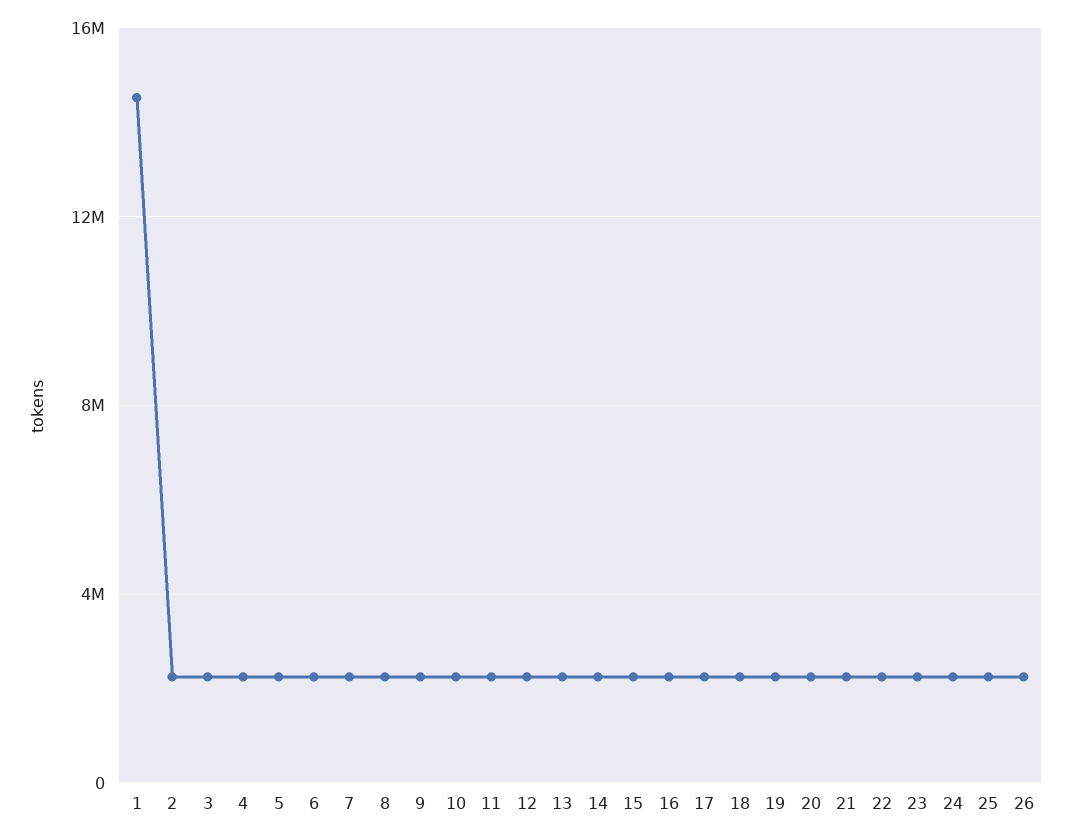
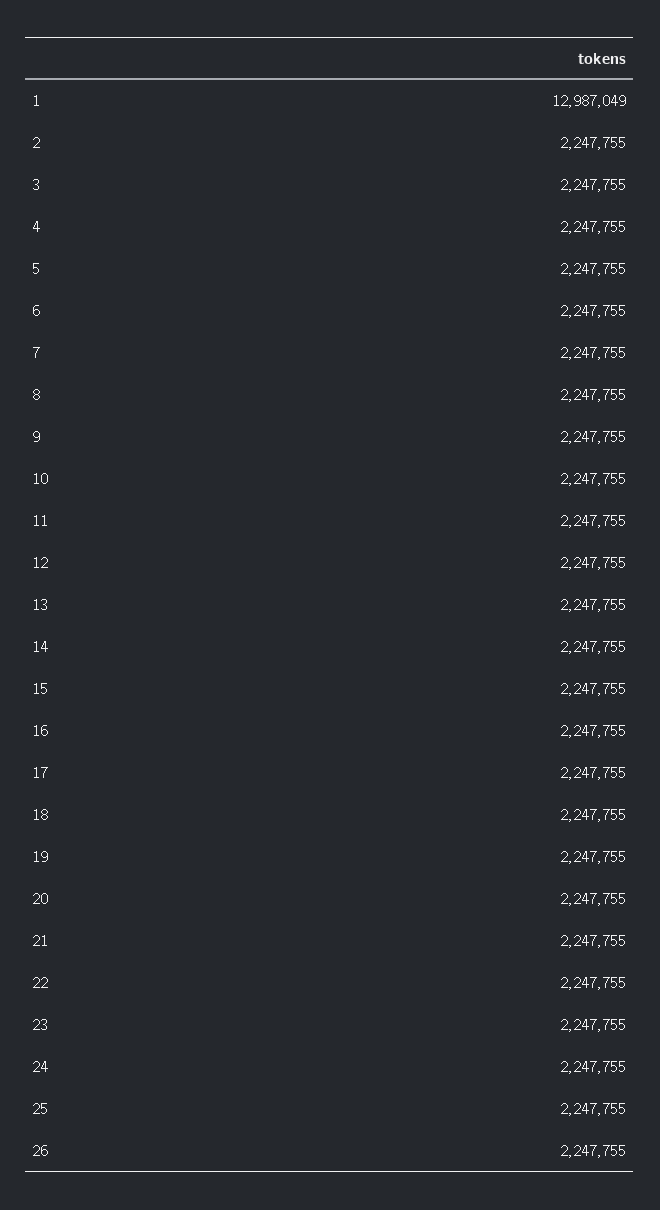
  {
-   "1": 14500000,
+   "1": 12987049,
    "2": 2247755,
    "3": 2247755,
    "4": 2247755,
    "5": 2247755,
    "6": 2247755,
    "7": 2247755,
    "8": 2247755,
    "9": 2247755,
    "10": 2247755,
    "11": 2247755,
    "12": 2247755,
    "13": 2247755,
    "14": 2247755,
    "15": 2247755,
    "16": 2247755,
    "17": 2247755,
    "18": 2247755,
    "19": 2247755,
    "20": 2247755,
    "21": 2247755,
    "22": 2247755,
    "23": 2247755,
    "24": 2247755,
    "25": 2247755,
    "26": 2247755
  }

